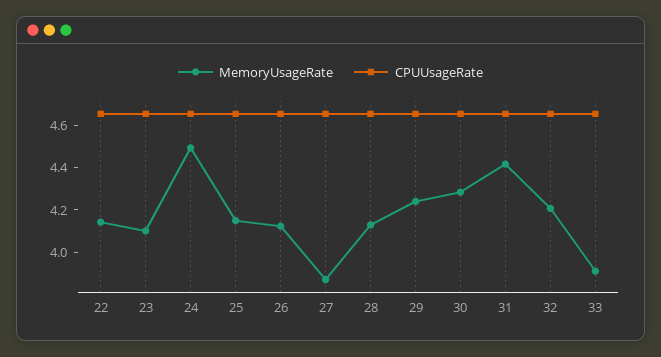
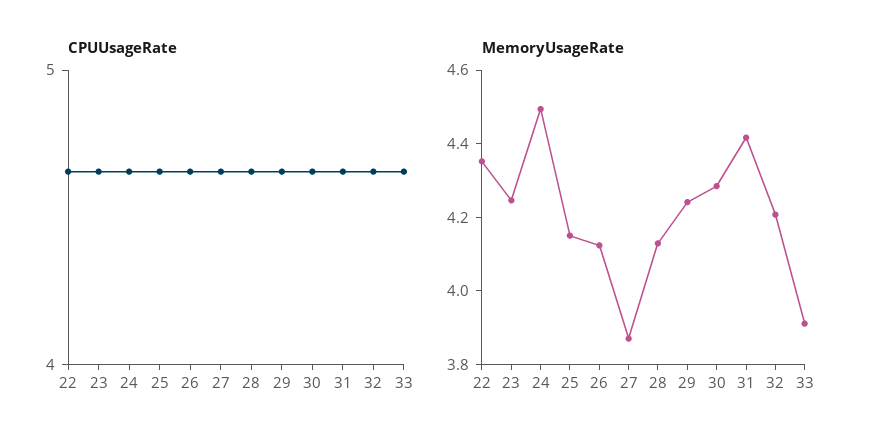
  {
    "MemoryUsageRate": {
-     "22": 4.15,
+     "22": 4.35,
-     "23": 4.1,
+     "23": 4.25,
      "24": 4.5,
      "25": 4.15,
      "26": 4.1,
      "27": 3.85,
      "28": 4.15,
      "29": 4.25,
      "30": 4.3,
      "31": 4.4,
      "32": 4.2,
      "33": 3.9
    },
    "CPUUsageRate": {
      "22": 4.65,
      "23": 4.65,
      "24": 4.65,
      "25": 4.65,
      "26": 4.65,
      "27": 4.65,
      "28": 4.65,
      "29": 4.65,
      "30": 4.65,
      "31": 4.65,
      "32": 4.65,
      "33": 4.65
    }
  }

